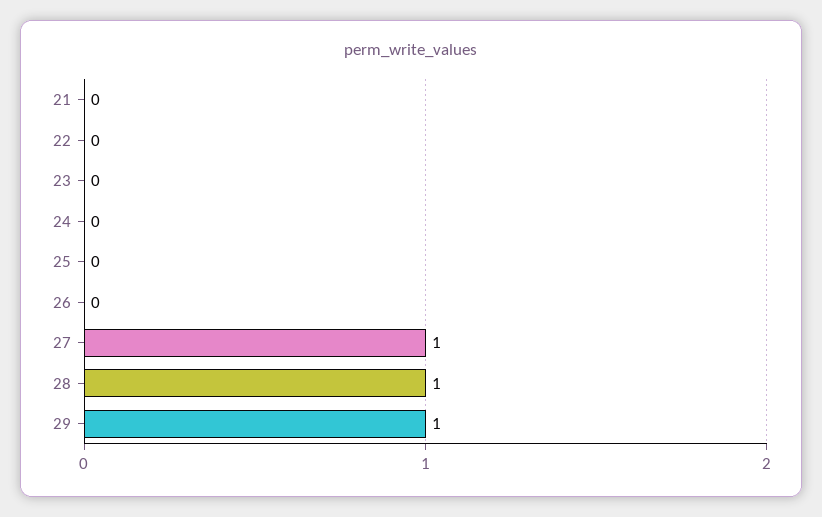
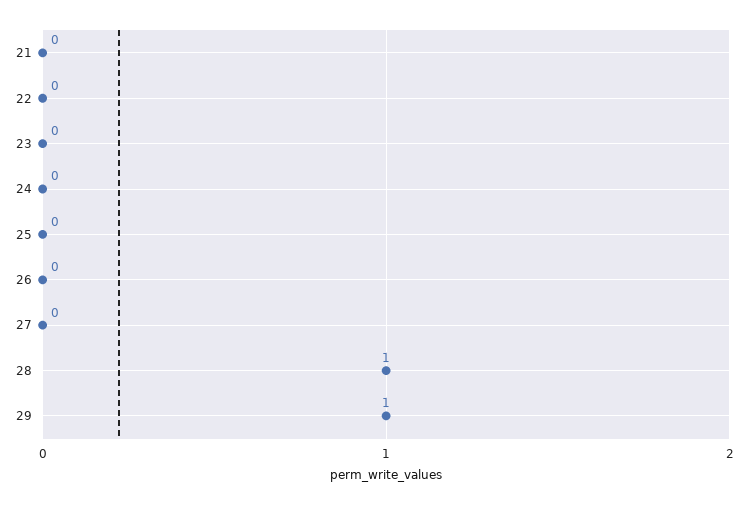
  {
    "21": 0,
    "22": 0,
    "23": 0,
    "24": 0,
    "25": 0,
    "26": 0,
-   "27": 1,
+   "27": 0,
    "28": 1,
    "29": 1
  }

